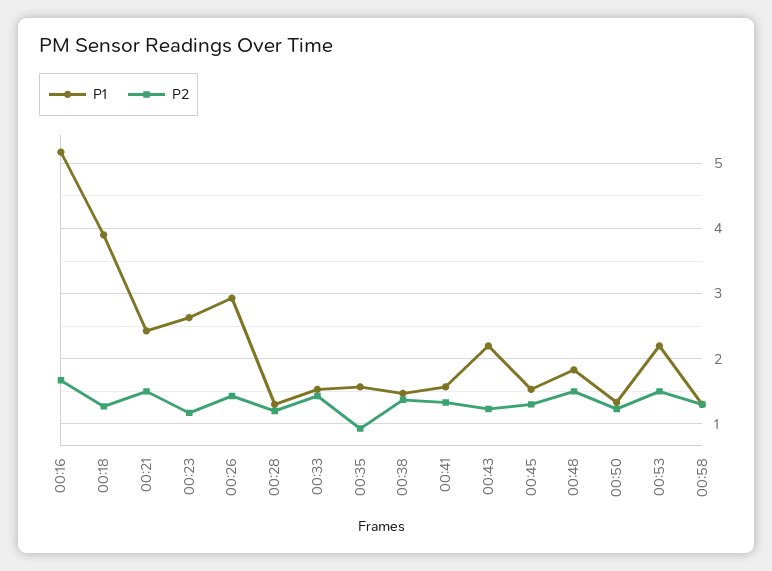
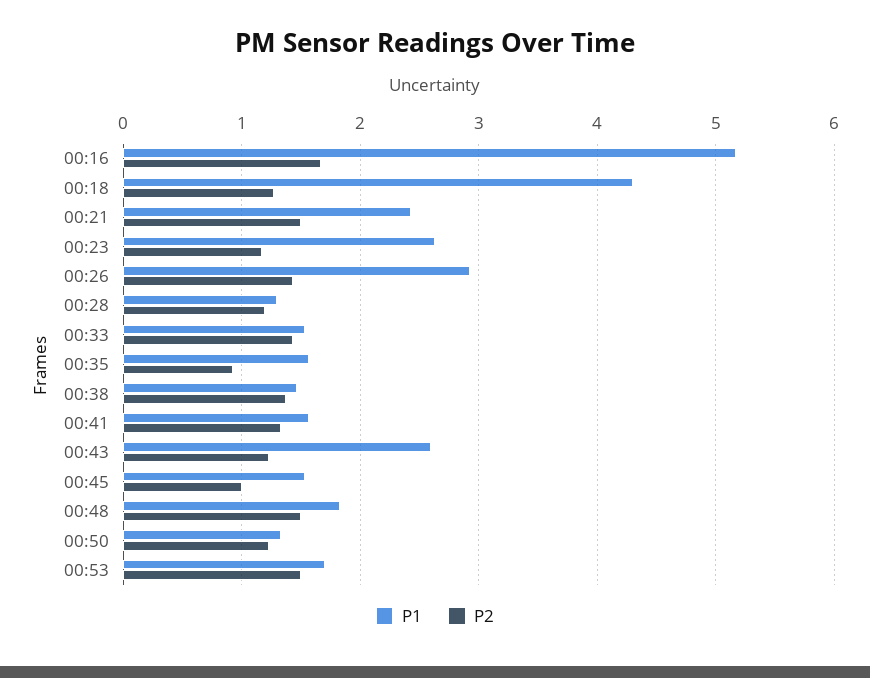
  {
    "P1": {
      "00:16": 5.2,
-     "00:18": 3.9,
+     "00:18": 4.3,
      "00:21": 2.4,
      "00:23": 2.6,
      "00:26": 2.9,
      "00:28": 1.3,
      "00:33": 1.5,
      "00:35": 1.6,
      "00:38": 1.5,
      "00:41": 1.6,
-     "00:43": 2.2,
+     "00:43": 2.6,
      "00:45": 1.5,
      "00:48": 1.8,
      "00:50": 1.3,
-     "00:53": 2.2,
+     "00:53": 1.7
-     "00:58": 1.3
    },
    "P2": {
      "00:16": 1.7,
      "00:18": 1.3,
      "00:21": 1.5,
      "00:23": 1.2,
      "00:26": 1.4,
      "00:28": 1.2,
      "00:33": 1.4,
      "00:35": 0.9,
      "00:38": 1.4,
      "00:41": 1.3,
      "00:43": 1.2,
-     "00:45": 1.3,
+     "00:45": 1,
      "00:48": 1.5,
      "00:50": 1.2,
-     "00:53": 1.5,
+     "00:53": 1.5
-     "00:58": 1.3
    }
  }

